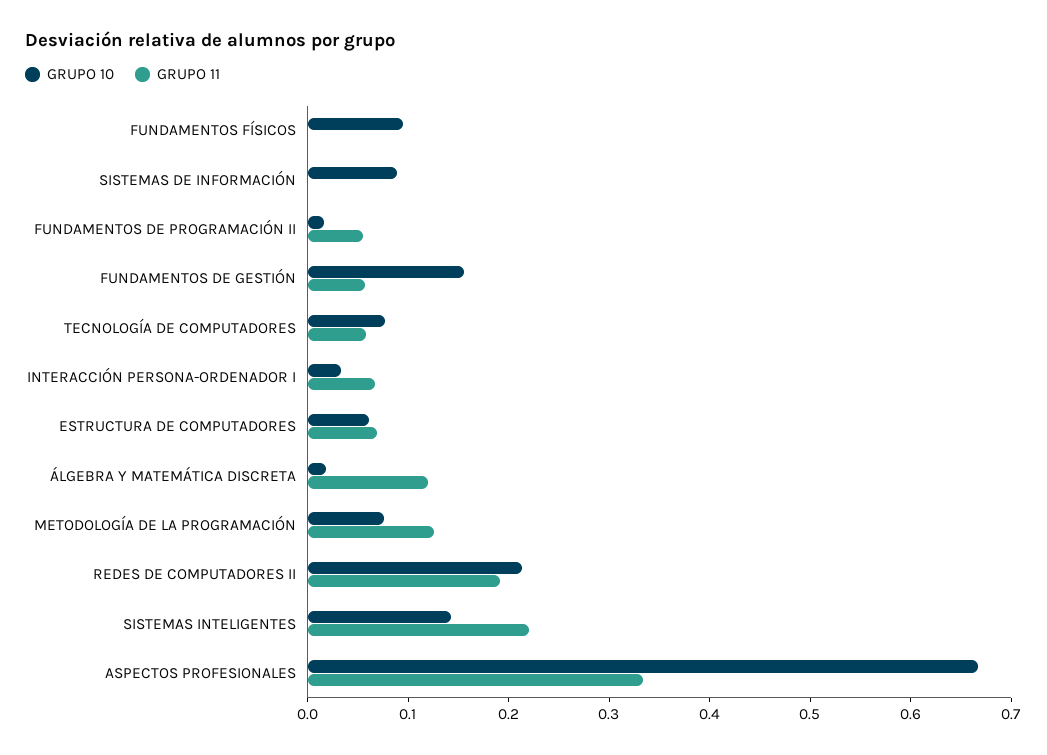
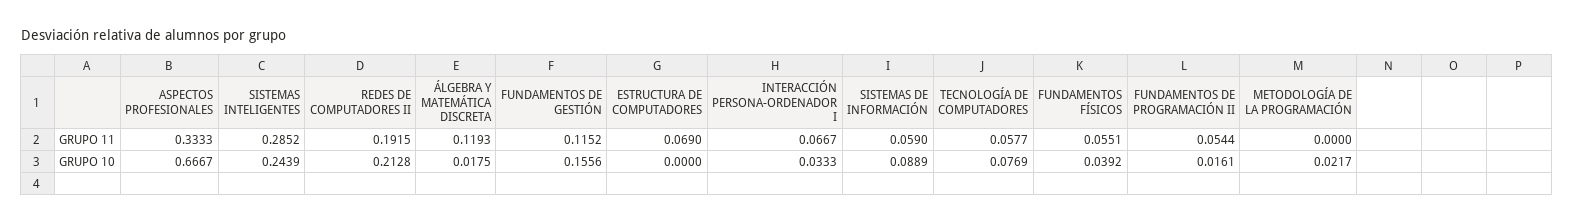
  {
    "GRUPO 10": {
-     "FUNDAMENTOS FÍSICOS": 0.1,
+     "FUNDAMENTOS FÍSICOS": 0.0392,
      "SISTEMAS DE INFORMACIÓN": 0.0889,
      "FUNDAMENTOS DE PROGRAMACIÓN II": 0.0161,
      "FUNDAMENTOS DE GESTIÓN": 0.1556,
      "TECNOLOGÍA DE COMPUTADORES": 0.0769,
      "INTERACCIÓN PERSONA-ORDENADOR I": 0.0333,
-     "ESTRUCTURA DE COMPUTADORES": 0.06,
+     "ESTRUCTURA DE COMPUTADORES": 0,
      "ÁLGEBRA Y MATEMÁTICA DISCRETA": 0.0175,
-     "METODOLOGÍA DE LA PROGRAMACIÓN": 0.08,
+     "METODOLOGÍA DE LA PROGRAMACIÓN": 0.0217,
      "REDES DE COMPUTADORES II": 0.2128,
-     "SISTEMAS INTELIGENTES": 0.14,
+     "SISTEMAS INTELIGENTES": 0.2439,
      "ASPECTOS PROFESIONALES": 0.6667
    },
    "GRUPO 11": {
-     "FUNDAMENTOS FÍSICOS": 0,
+     "FUNDAMENTOS FÍSICOS": 0.0551,
-     "SISTEMAS DE INFORMACIÓN": 0,
+     "SISTEMAS DE INFORMACIÓN": 0.059,
      "FUNDAMENTOS DE PROGRAMACIÓN II": 0.0544,
-     "FUNDAMENTOS DE GESTIÓN": 0.06,
+     "FUNDAMENTOS DE GESTIÓN": 0.1152,
      "TECNOLOGÍA DE COMPUTADORES": 0.0577,
      "INTERACCIÓN PERSONA-ORDENADOR I": 0.0667,
      "ESTRUCTURA DE COMPUTADORES": 0.069,
      "ÁLGEBRA Y MATEMÁTICA DISCRETA": 0.1193,
-     "METODOLOGÍA DE LA PROGRAMACIÓN": 0.12,
+     "METODOLOGÍA DE LA PROGRAMACIÓN": 0,
      "REDES DE COMPUTADORES II": 0.1915,
-     "SISTEMAS INTELIGENTES": 0.22,
+     "SISTEMAS INTELIGENTES": 0.2852,
      "ASPECTOS PROFESIONALES": 0.3333
    }
  }

